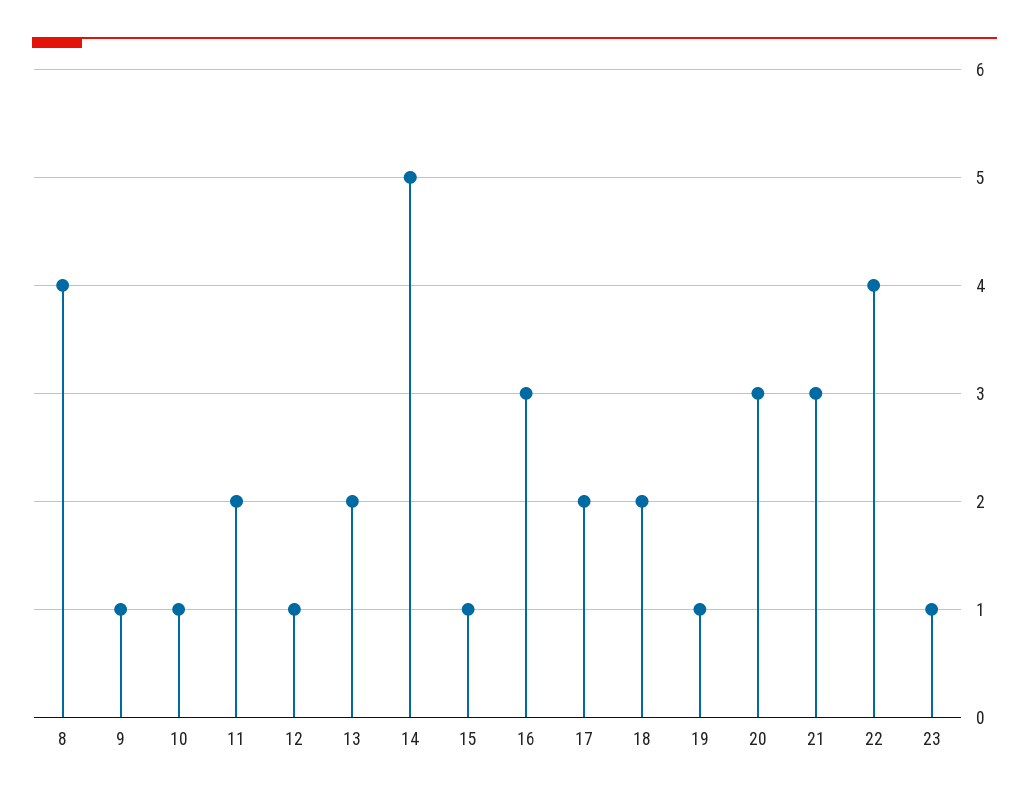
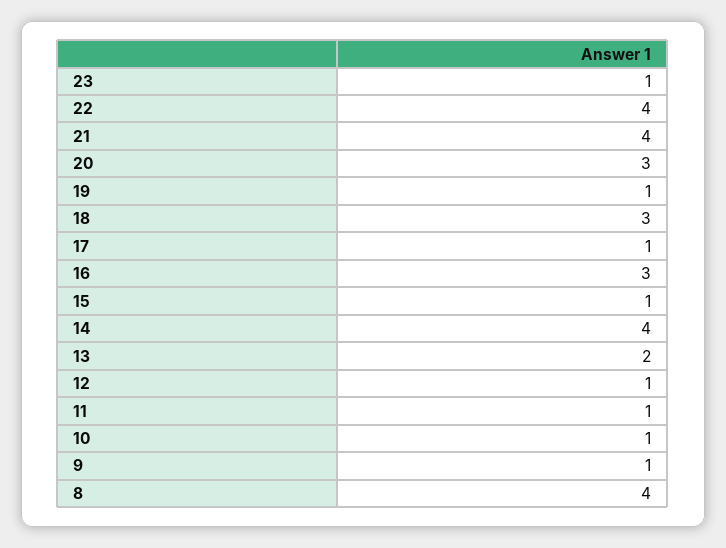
  {
    "8": 4,
    "9": 1,
    "10": 1,
-   "11": 2,
+   "11": 1,
    "12": 1,
    "13": 2,
-   "14": 5,
+   "14": 4,
    "15": 1,
    "16": 3,
-   "17": 2,
+   "17": 1,
-   "18": 2,
+   "18": 3,
    "19": 1,
    "20": 3,
-   "21": 3,
+   "21": 4,
    "22": 4,
    "23": 1
  }

